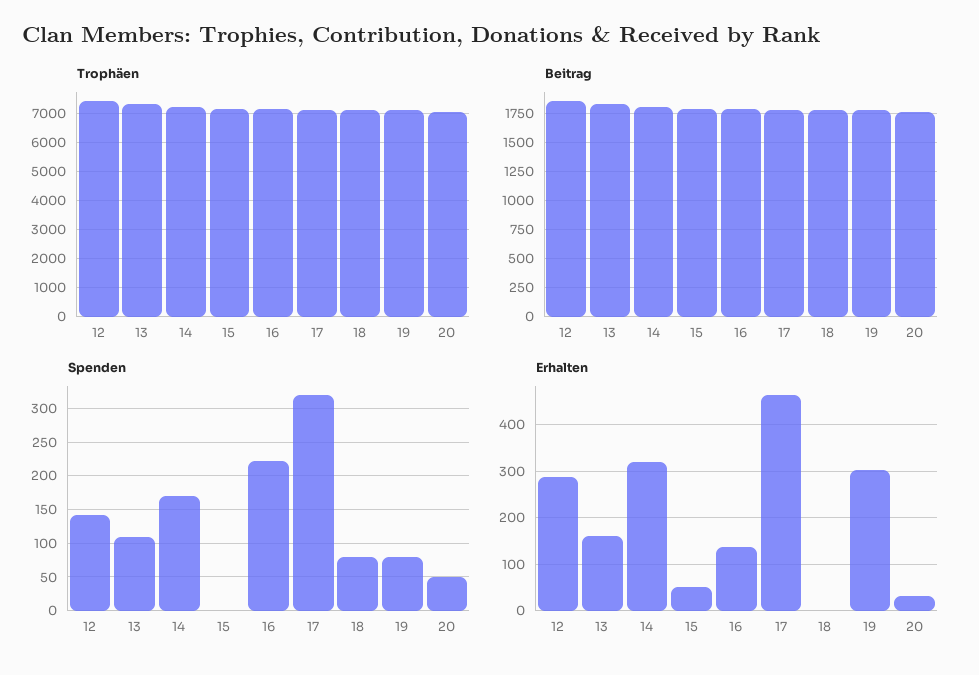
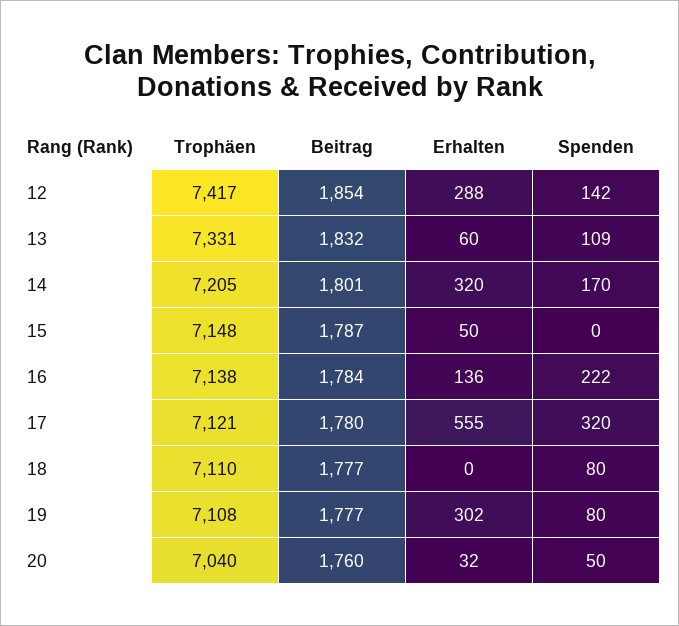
  {
    "Trophäen": {
      "12": 7417,
      "13": 7331,
      "14": 7205,
      "15": 7148,
      "16": 7138,
      "17": 7121,
      "18": 7110,
      "19": 7108,
      "20": 7040
    },
    "Beitrag": {
      "12": 1854,
      "13": 1832,
      "14": 1801,
      "15": 1787,
      "16": 1784,
      "17": 1780,
      "18": 1777,
      "19": 1777,
      "20": 1760
    },
    "Spenden": {
      "12": 142,
      "13": 109,
      "14": 170,
      "15": 0,
      "16": 222,
      "17": 320,
      "18": 80,
      "19": 80,
      "20": 50
    },
    "Erhalten": {
      "12": 288,
-     "13": 160,
+     "13": 60,
      "14": 320,
      "15": 50,
      "16": 136,
-     "17": 460,
+     "17": 555,
      "18": 0,
      "19": 302,
      "20": 32
    }
  }

